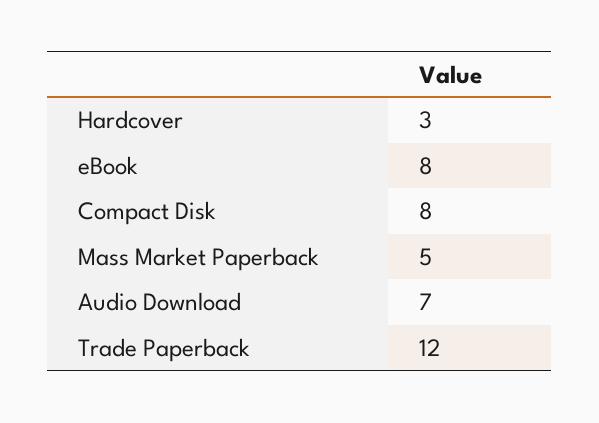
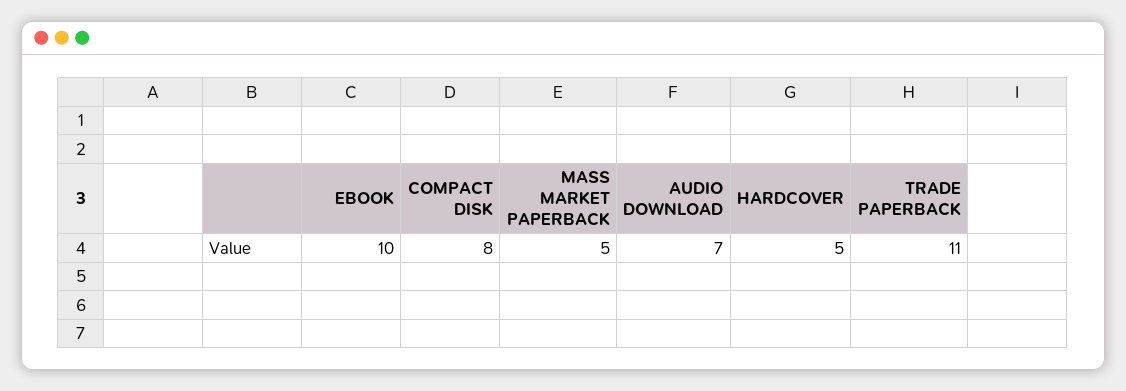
  {
-   "Hardcover": 3,
+   "Hardcover": 5,
-   "eBook": 8,
+   "eBook": 10,
    "Compact Disk": 8,
    "Mass Market Paperback": 5,
    "Audio Download": 7,
-   "Trade Paperback": 12
+   "Trade Paperback": 11
  }

